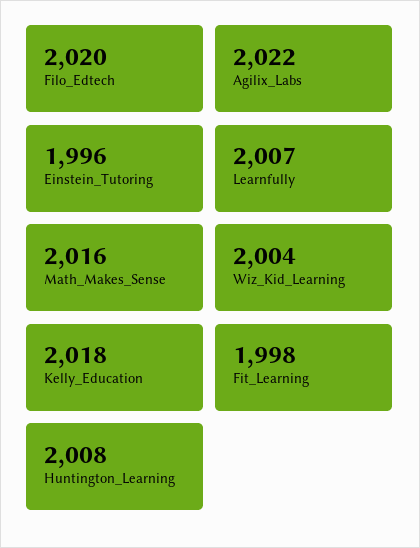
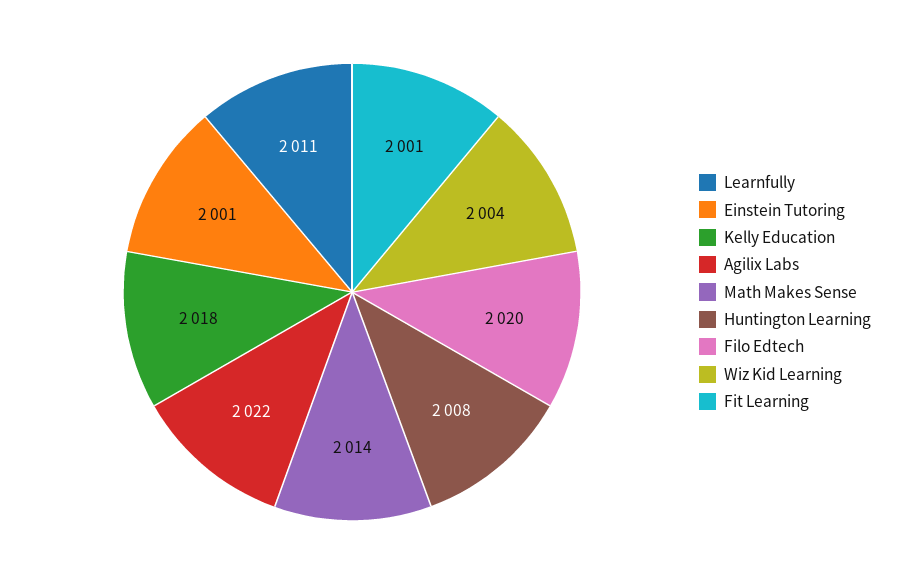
  {
    "Filo_Edtech": 2020,
    "Agilix_Labs": 2022,
-   "Einstein_Tutoring": 1996,
+   "Einstein_Tutoring": 2001,
-   "Learnfully": 2007,
+   "Learnfully": 2011,
-   "Math_Makes_Sense": 2016,
+   "Math_Makes_Sense": 2014,
    "Wiz_Kid_Learning": 2004,
    "Kelly_Education": 2018,
-   "Fit_Learning": 1998,
+   "Fit_Learning": 2001,
    "Huntington_Learning": 2008
  }

